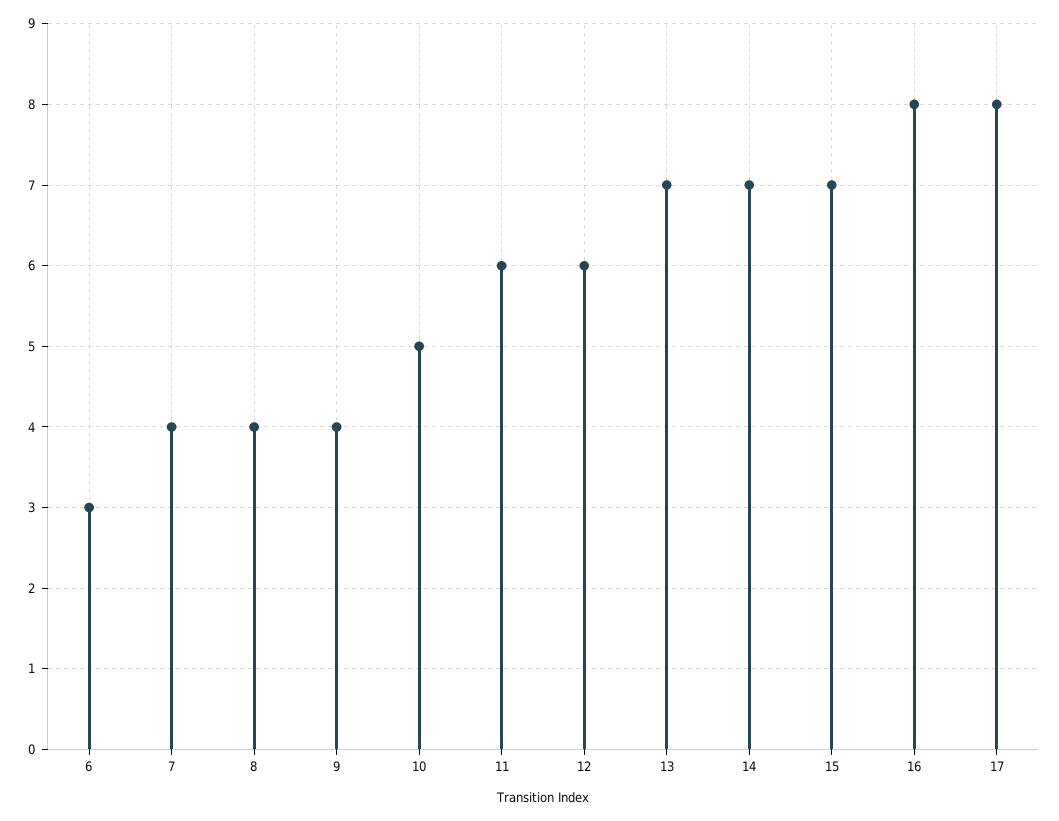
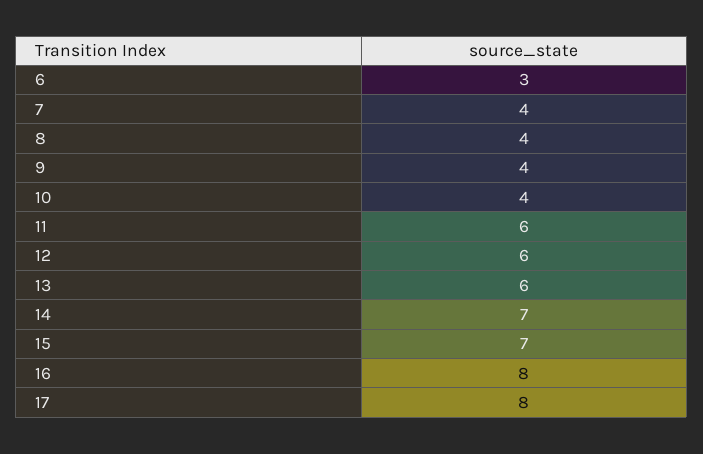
  {
    "6": 3,
    "7": 4,
    "8": 4,
    "9": 4,
-   "10": 5,
+   "10": 4,
    "11": 6,
    "12": 6,
-   "13": 7,
+   "13": 6,
    "14": 7,
    "15": 7,
    "16": 8,
    "17": 8
  }

